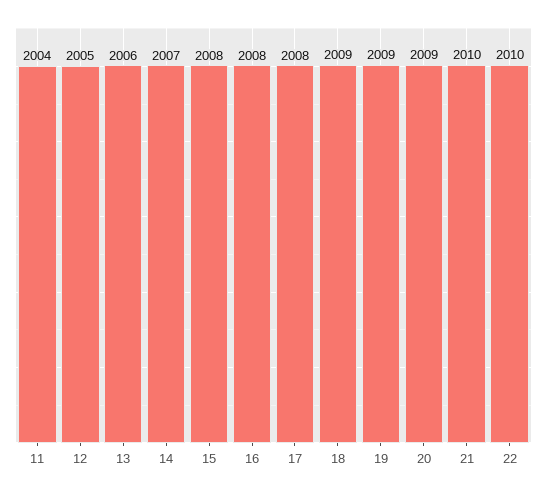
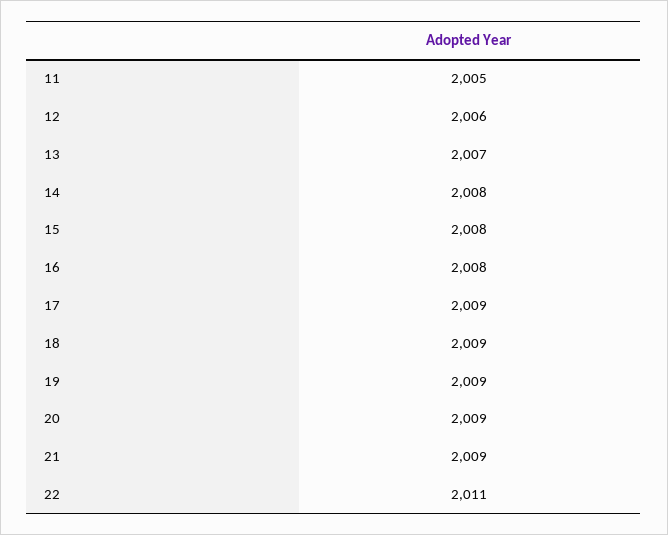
  {
-   "11": 2004,
+   "11": 2005,
-   "12": 2005,
+   "12": 2006,
-   "13": 2006,
+   "13": 2007,
-   "14": 2007,
+   "14": 2008,
    "15": 2008,
    "16": 2008,
-   "17": 2008,
+   "17": 2009,
    "18": 2009,
    "19": 2009,
    "20": 2009,
-   "21": 2010,
+   "21": 2009,
-   "22": 2010
+   "22": 2011
  }

